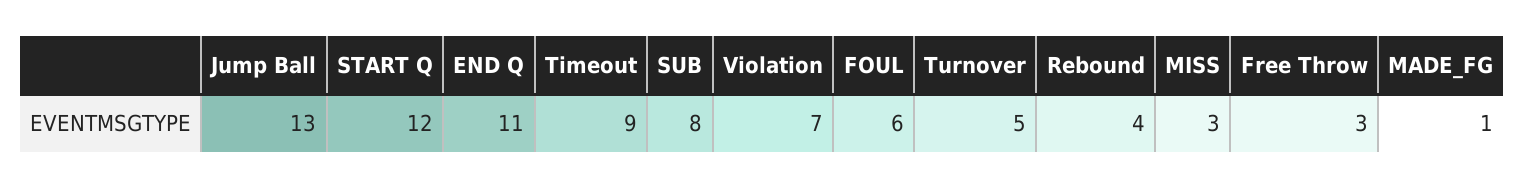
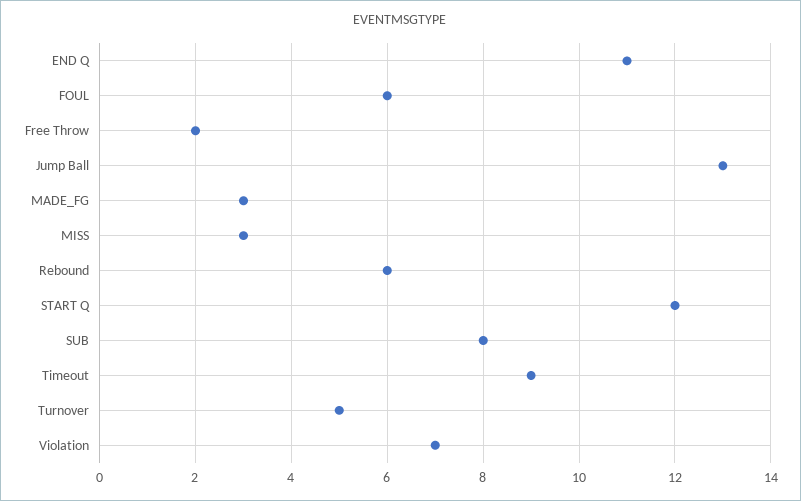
  {
    "Jump Ball": 13,
    "START Q": 12,
    "END Q": 11,
    "Timeout": 9,
    "SUB": 8,
    "Violation": 7,
    "FOUL": 6,
    "Turnover": 5,
-   "Rebound": 4,
+   "Rebound": 6,
    "MISS": 3,
-   "Free Throw": 3,
+   "Free Throw": 2,
-   "MADE_FG": 1
+   "MADE_FG": 3
  }

